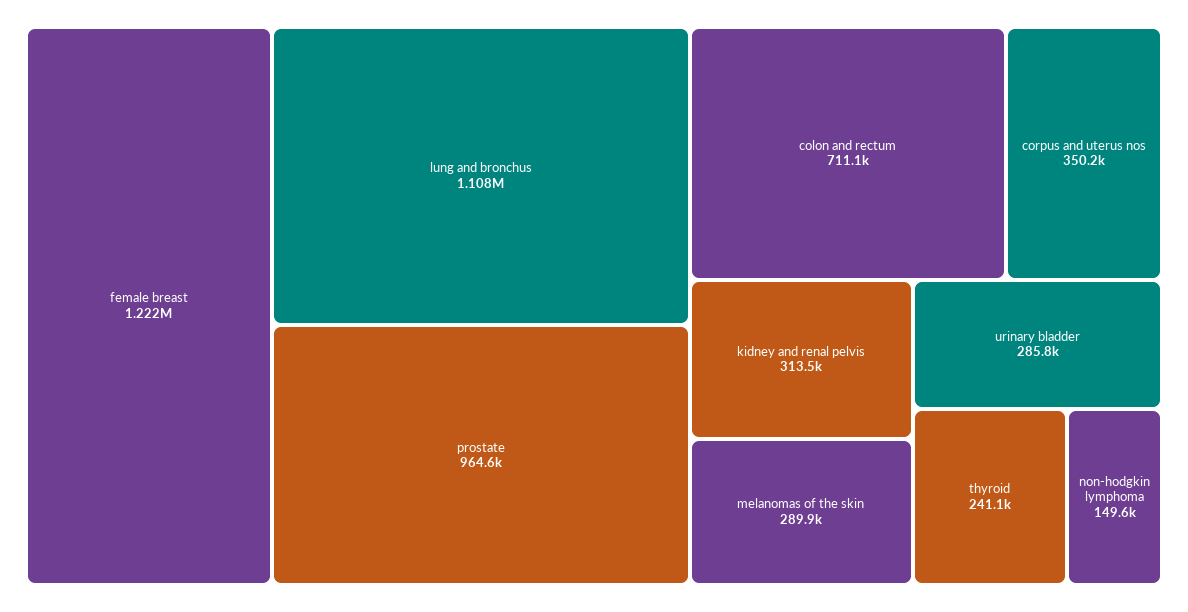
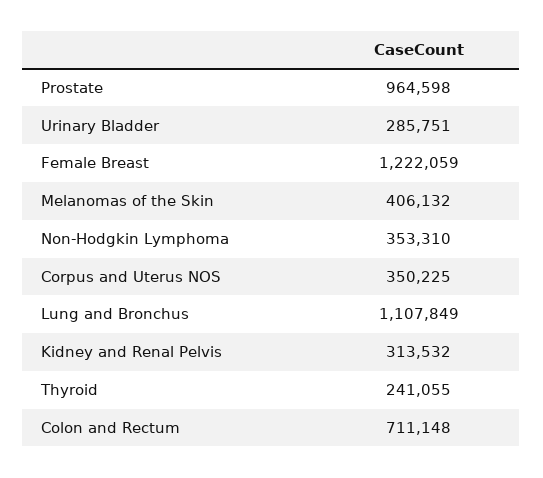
  {
    "female breast": 1222059,
    "lung and bronchus": 1107849,
    "prostate": 964598,
    "colon and rectum": 711148,
    "corpus and uterus nos": 350225,
    "kidney and renal pelvis": 313532,
-   "melanomas of the skin": 289900,
+   "melanomas of the skin": 406132,
    "urinary bladder": 285751,
    "thyroid": 241055,
-   "non-hodgkin lymphoma": 149600
+   "non-hodgkin lymphoma": 353310
  }

